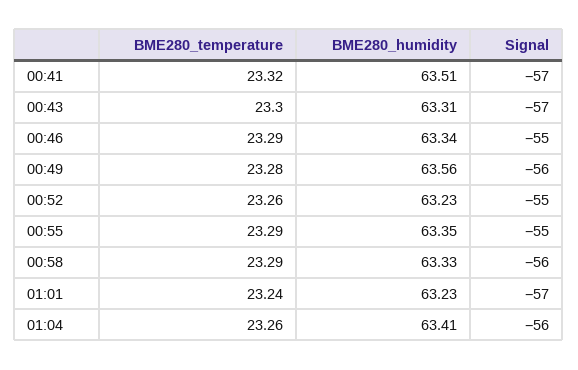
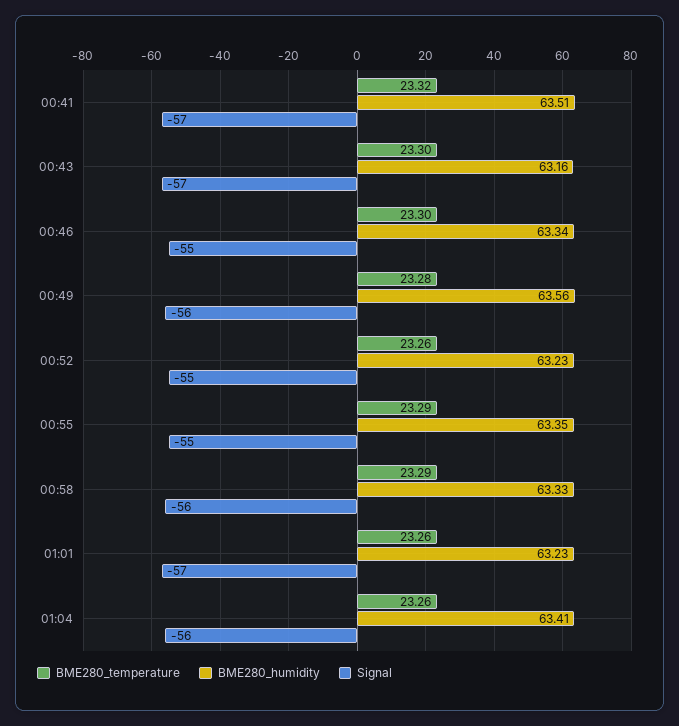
  {
    "BME280_temperature": {
      "00:41": 23.32,
      "00:43": 23.3,
-     "00:46": 23.29,
+     "00:46": 23.3,
      "00:49": 23.28,
      "00:52": 23.26,
      "00:55": 23.29,
      "00:58": 23.29,
-     "01:01": 23.24,
+     "01:01": 23.26,
      "01:04": 23.26
    },
    "BME280_humidity": {
      "00:41": 63.51,
-     "00:43": 63.31,
+     "00:43": 63.16,
      "00:46": 63.34,
      "00:49": 63.56,
      "00:52": 63.23,
      "00:55": 63.35,
      "00:58": 63.33,
      "01:01": 63.23,
      "01:04": 63.41
    },
    "Signal": {
      "00:41": -57,
      "00:43": -57,
      "00:46": -55,
      "00:49": -56,
      "00:52": -55,
      "00:55": -55,
      "00:58": -56,
      "01:01": -57,
      "01:04": -56
    }
  }

